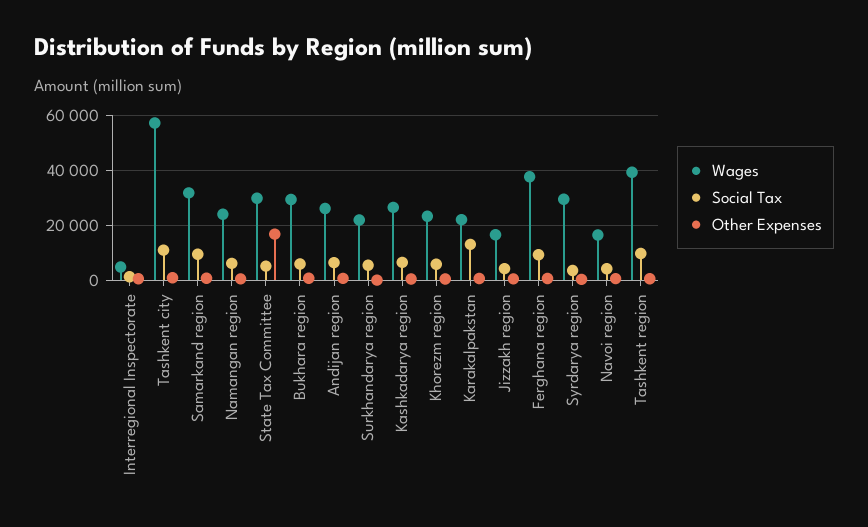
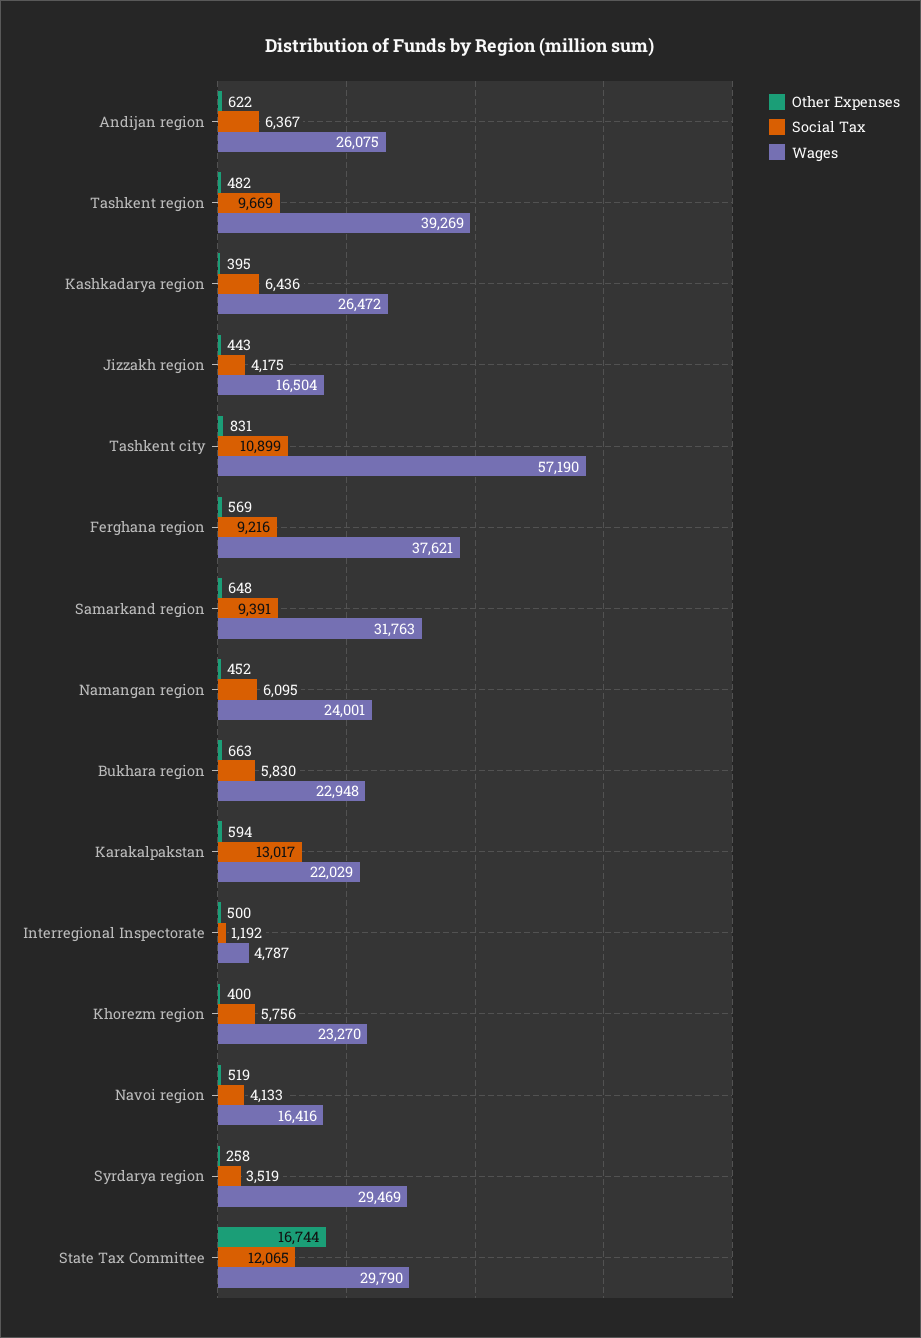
  {
    "Wages": {
      "Interregional Inspectorate": 4787,
      "Tashkent city": 57190,
      "Samarkand region": 31763,
      "Namangan region": 24001,
      "State Tax Committee": 29790,
-     "Bukhara region": 30000,
+     "Bukhara region": 22948,
      "Andijan region": 26075,
-     "Surkhandarya region": 22500,
      "Kashkadarya region": 26472,
      "Khorezm region": 23270,
      "Karakalpakstan": 22029,
      "Jizzakh region": 16504,
      "Ferghana region": 37621,
      "Syrdarya region": 29469,
      "Navoi region": 16416,
      "Tashkent region": 39269
    },
    "Social Tax": {
      "Interregional Inspectorate": 1192,
      "Tashkent city": 10899,
      "Samarkand region": 9391,
      "Namangan region": 6095,
-     "State Tax Committee": 5000,
+     "State Tax Committee": 12065,
      "Bukhara region": 5830,
      "Andijan region": 6367,
-     "Surkhandarya region": 5000,
      "Kashkadarya region": 6436,
      "Khorezm region": 5756,
      "Karakalpakstan": 13017,
      "Jizzakh region": 4175,
      "Ferghana region": 9216,
      "Syrdarya region": 3519,
      "Navoi region": 4133,
      "Tashkent region": 9669
    },
    "Other Expenses": {
      "Interregional Inspectorate": 500,
      "Tashkent city": 831,
      "Samarkand region": 648,
      "Namangan region": 452,
      "State Tax Committee": 16744,
      "Bukhara region": 663,
      "Andijan region": 622,
-     "Surkhandarya region": 0,
      "Kashkadarya region": 395,
      "Khorezm region": 400,
      "Karakalpakstan": 594,
      "Jizzakh region": 443,
      "Ferghana region": 569,
      "Syrdarya region": 258,
      "Navoi region": 519,
      "Tashkent region": 482
    }
  }

